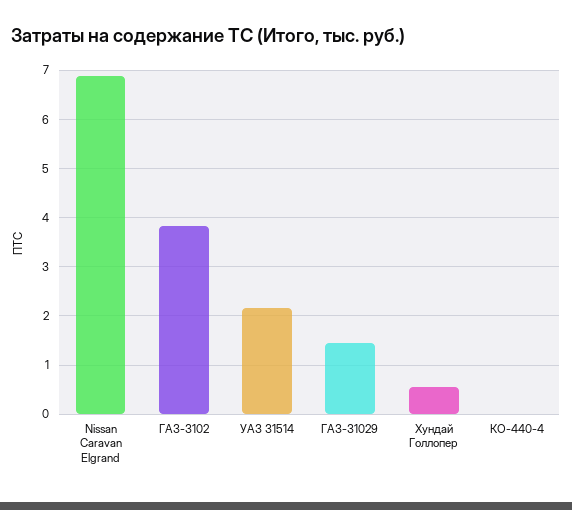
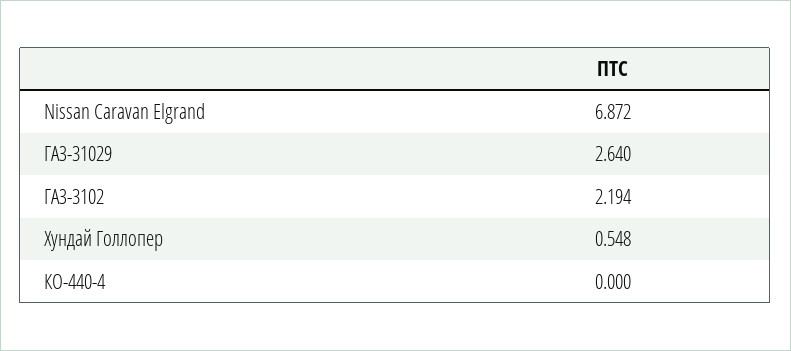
  {
    "Nissan Caravan Elgrand": 6.872,
-   "ГАЗ-3102": 3.8,
+   "ГАЗ-3102": 2.194,
-   "УАЗ 31514": 2.2,
-   "ГАЗ-31029": 1.4,
+   "ГАЗ-31029": 2.64,
    "Хундай Голлопер": 0.548,
    "КО-440-4": 0
  }

